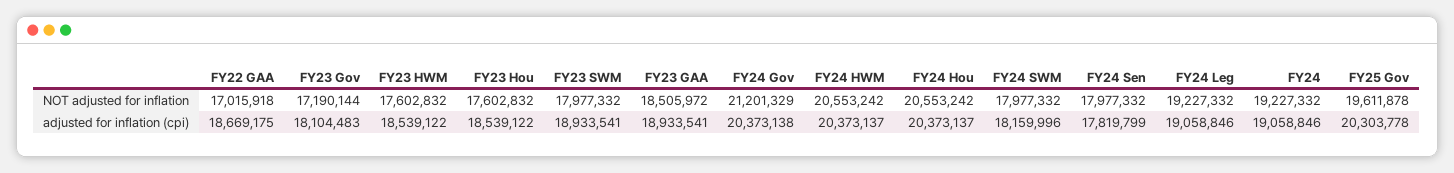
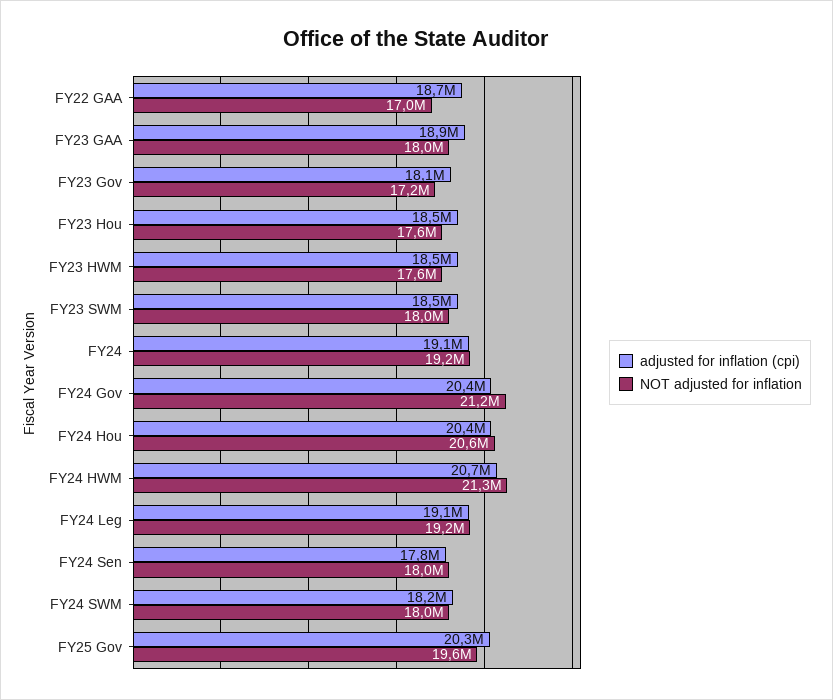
  {
    "NOT adjusted for inflation": {
      "FY22 GAA": 17015918,
      "FY23 Gov": 17190144,
      "FY23 HWM": 17602832,
      "FY23 Hou": 17602832,
      "FY23 SWM": 17977332,
-     "FY23 GAA": 18505972,
+     "FY23 GAA": 18000000,
      "FY24 Gov": 21201329,
-     "FY24 HWM": 20553242,
+     "FY24 HWM": 21300000,
      "FY24 Hou": 20553242,
      "FY24 SWM": 17977332,
      "FY24 Sen": 17977332,
      "FY24 Leg": 19227332,
      "FY24": 19227332,
      "FY25 Gov": 19611878
    },
    "adjusted for inflation (cpi)": {
      "FY22 GAA": 18669175,
      "FY23 Gov": 18104483,
      "FY23 HWM": 18539122,
      "FY23 Hou": 18539122,
-     "FY23 SWM": 18933541,
+     "FY23 SWM": 18500000,
      "FY23 GAA": 18933541,
      "FY24 Gov": 20373138,
-     "FY24 HWM": 20373137,
+     "FY24 HWM": 20700000,
      "FY24 Hou": 20373137,
      "FY24 SWM": 18159996,
      "FY24 Sen": 17819799,
      "FY24 Leg": 19058846,
      "FY24": 19058846,
      "FY25 Gov": 20303778
    }
  }

